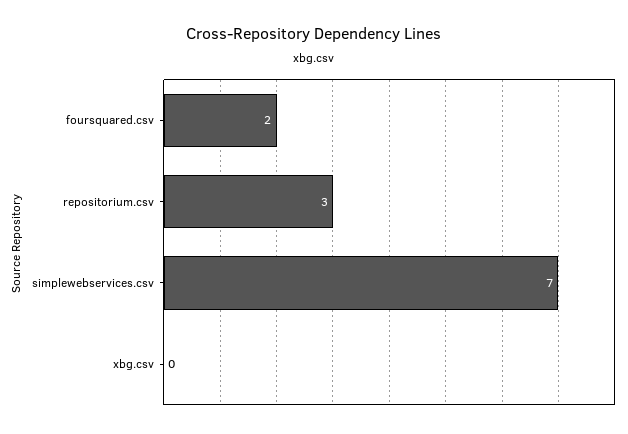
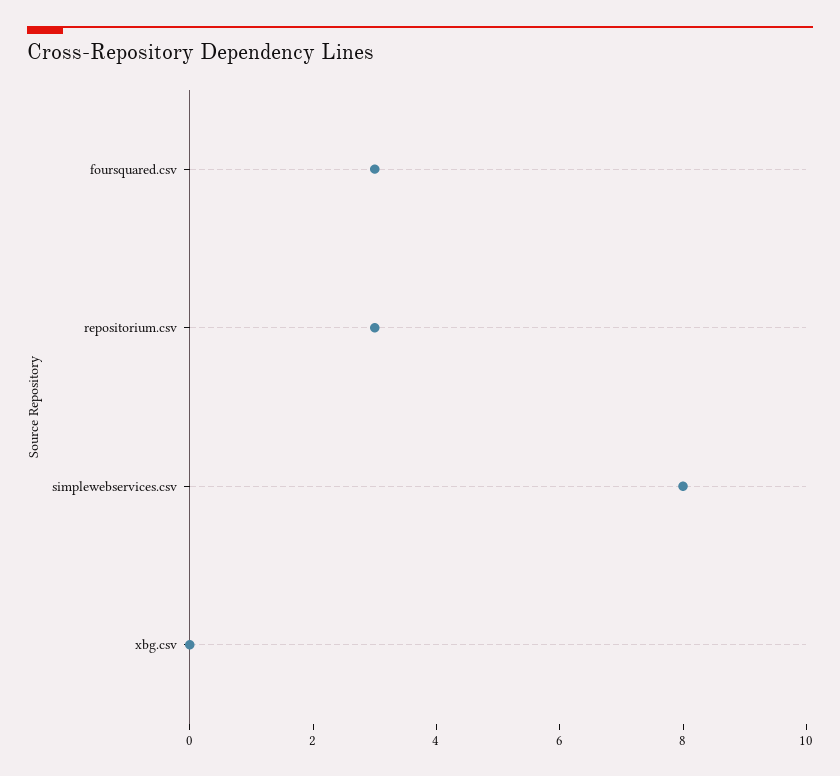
  {
-   "foursquared.csv": 2,
+   "foursquared.csv": 3,
    "repositorium.csv": 3,
-   "simplewebservices.csv": 7,
+   "simplewebservices.csv": 8,
    "xbg.csv": 0
  }

